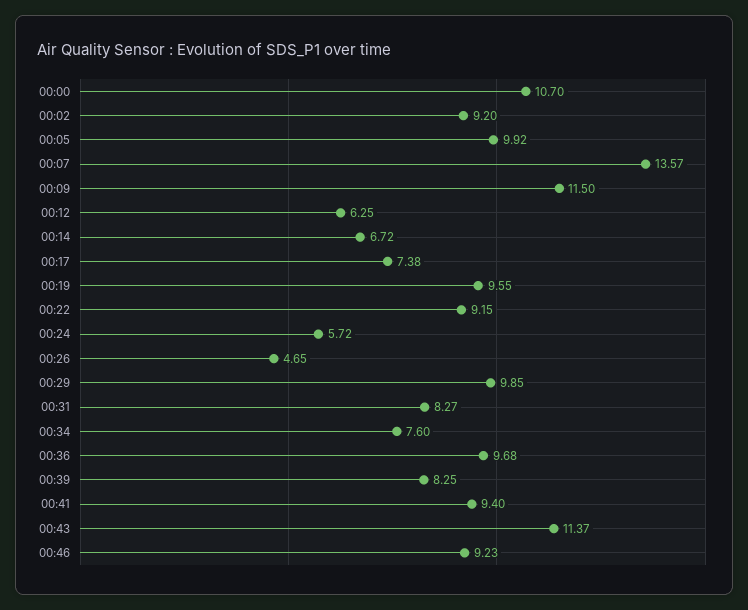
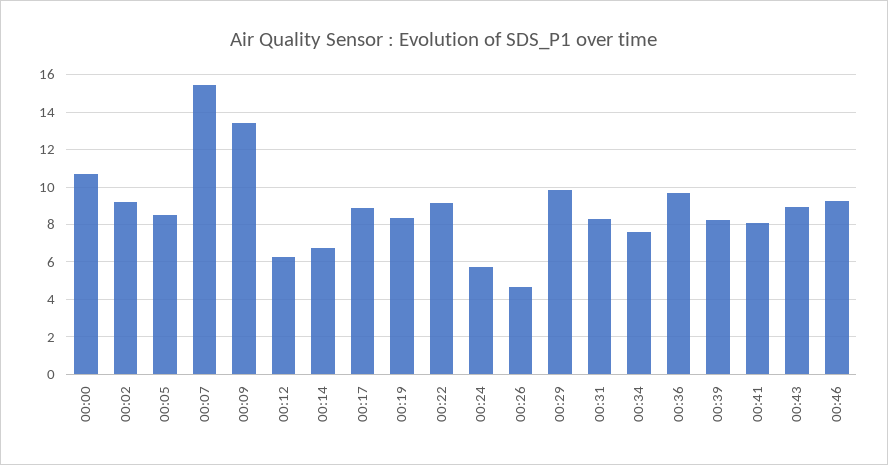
  {
    "00:00": 10.7,
    "00:02": 9.2,
-   "00:05": 9.92,
+   "00:05": 8.5,
-   "00:07": 13.57,
+   "00:07": 15.5,
-   "00:09": 11.5,
+   "00:09": 13.5,
    "00:12": 6.25,
    "00:14": 6.72,
-   "00:17": 7.38,
+   "00:17": 9,
-   "00:19": 9.55,
+   "00:19": 8.5,
    "00:22": 9.15,
    "00:24": 5.72,
    "00:26": 4.65,
    "00:29": 9.85,
    "00:31": 8.27,
    "00:34": 7.6,
    "00:36": 9.68,
    "00:39": 8.25,
-   "00:41": 9.4,
+   "00:41": 8,
-   "00:43": 11.37,
+   "00:43": 9,
    "00:46": 9.23
  }

